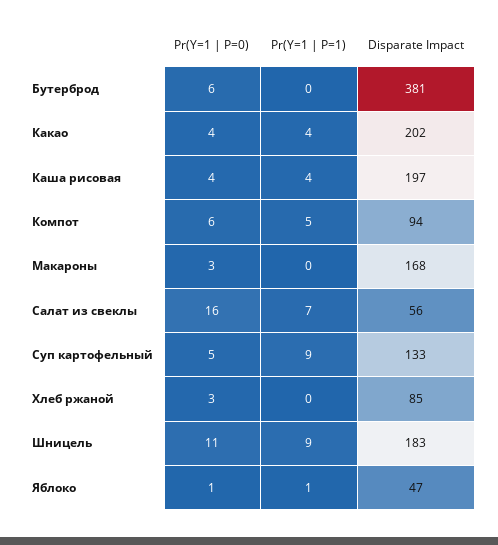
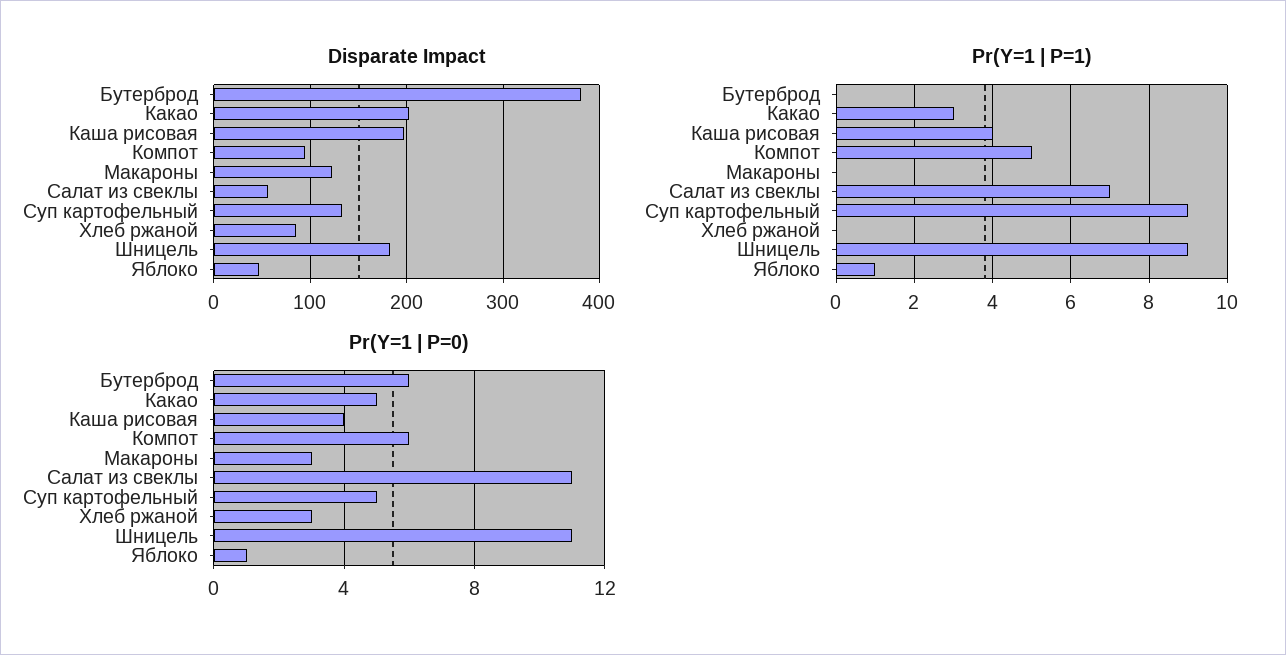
  {
    "Pr(Y=1 | P=0)": {
      "Бутерброд": 6,
-     "Какао": 4,
+     "Какао": 5,
      "Каша рисовая": 4,
      "Компот": 6,
      "Макароны": 3,
-     "Салат из свеклы": 16,
+     "Салат из свеклы": 11,
      "Суп картофельный": 5,
      "Хлеб ржаной": 3,
      "Шницель": 11,
      "Яблоко": 1
    },
    "Pr(Y=1 | P=1)": {
      "Бутерброд": 0,
-     "Какао": 4,
+     "Какао": 3,
      "Каша рисовая": 4,
      "Компот": 5,
      "Макароны": 0,
      "Салат из свеклы": 7,
      "Суп картофельный": 9,
      "Хлеб ржаной": 0,
      "Шницель": 9,
      "Яблоко": 1
    },
    "Disparate Impact": {
      "Бутерброд": 381,
      "Какао": 202,
      "Каша рисовая": 197,
      "Компот": 94,
-     "Макароны": 168,
+     "Макароны": 120,
      "Салат из свеклы": 56,
      "Суп картофельный": 133,
      "Хлеб ржаной": 85,
      "Шницель": 183,
      "Яблоко": 47
    }
  }

